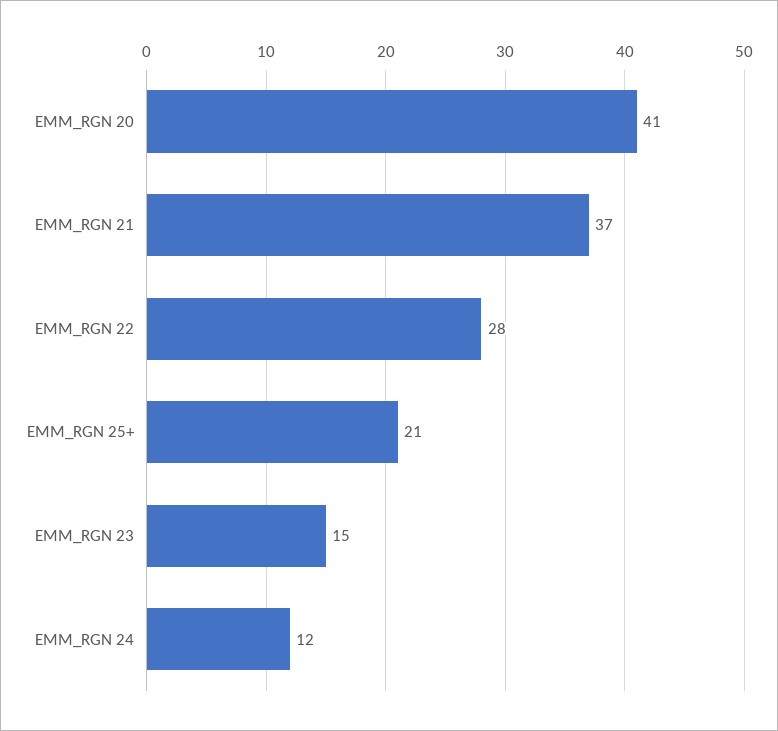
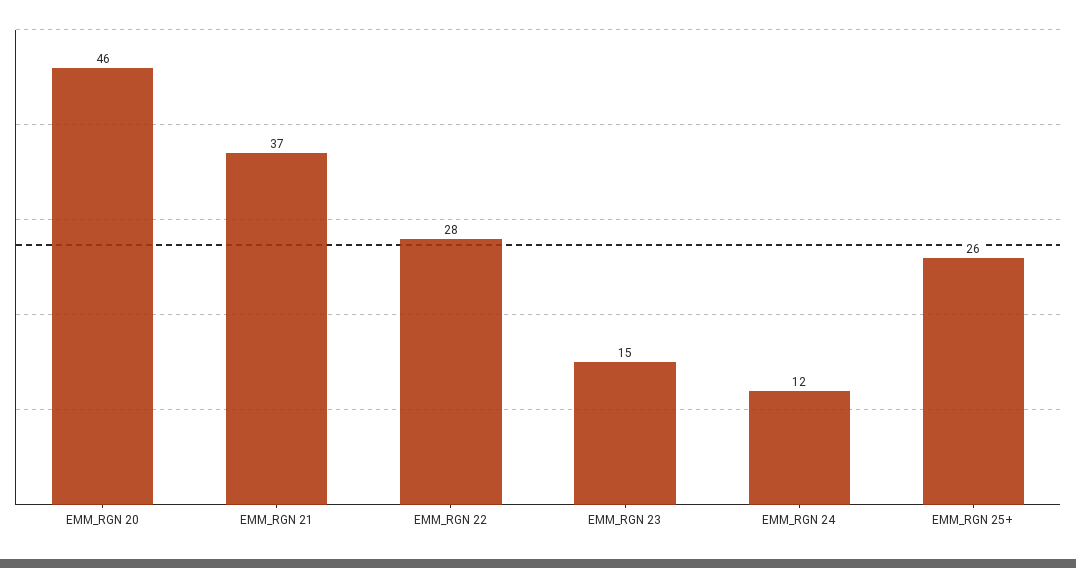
  {
-   "EMM_RGN 20": 41,
+   "EMM_RGN 20": 46,
    "EMM_RGN 21": 37,
    "EMM_RGN 22": 28,
-   "EMM_RGN 25+": 21,
+   "EMM_RGN 25+": 26,
    "EMM_RGN 23": 15,
    "EMM_RGN 24": 12
  }

